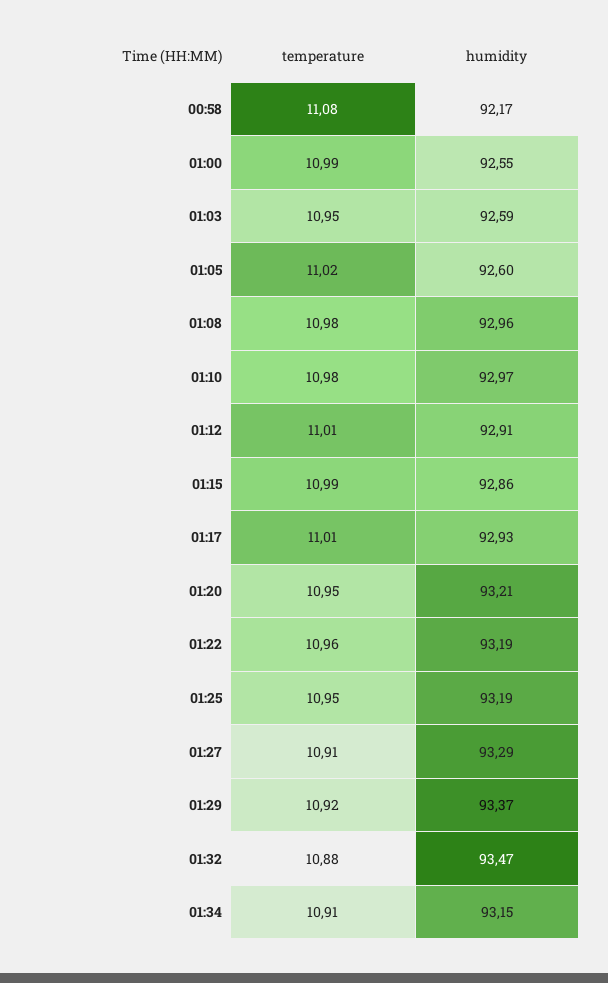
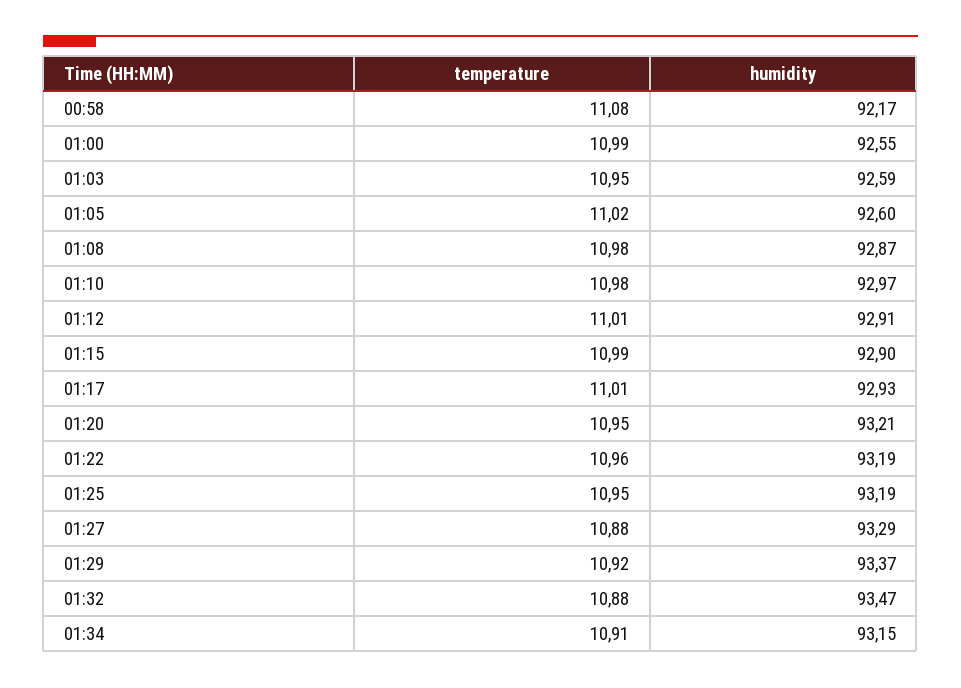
  {
    "temperature": {
      "00:58": 11.08,
      "01:00": 10.99,
      "01:03": 10.95,
      "01:05": 11.02,
      "01:08": 10.98,
      "01:10": 10.98,
      "01:12": 11.01,
      "01:15": 10.99,
      "01:17": 11.01,
      "01:20": 10.95,
      "01:22": 10.96,
      "01:25": 10.95,
-     "01:27": 10.91,
+     "01:27": 10.88,
      "01:29": 10.92,
      "01:32": 10.88,
      "01:34": 10.91
    },
    "humidity": {
      "00:58": 92.17,
      "01:00": 92.55,
      "01:03": 92.59,
      "01:05": 92.6,
-     "01:08": 92.96,
+     "01:08": 92.87,
      "01:10": 92.97,
      "01:12": 92.91,
-     "01:15": 92.86,
+     "01:15": 92.9,
      "01:17": 92.93,
      "01:20": 93.21,
      "01:22": 93.19,
      "01:25": 93.19,
      "01:27": 93.29,
      "01:29": 93.37,
      "01:32": 93.47,
      "01:34": 93.15
    }
  }

